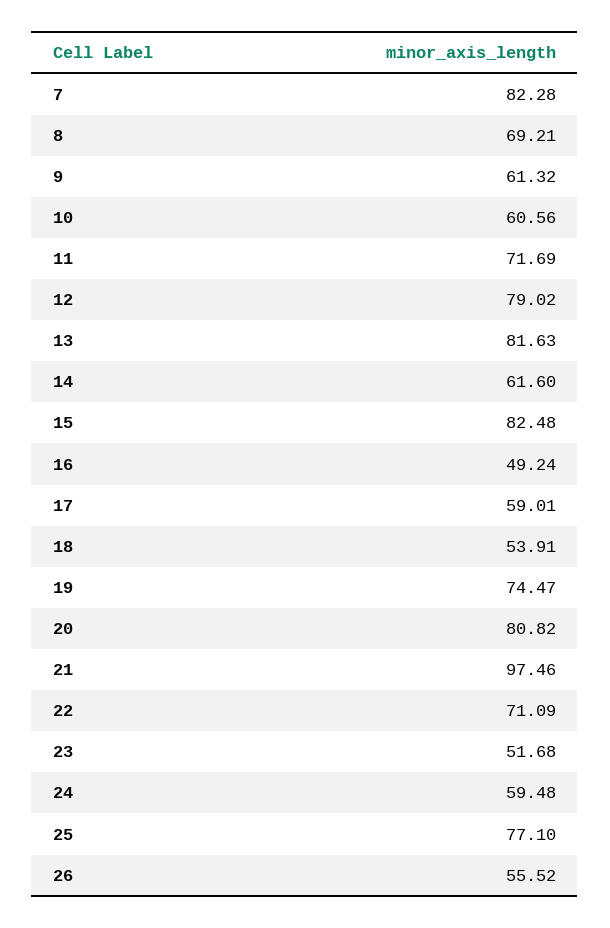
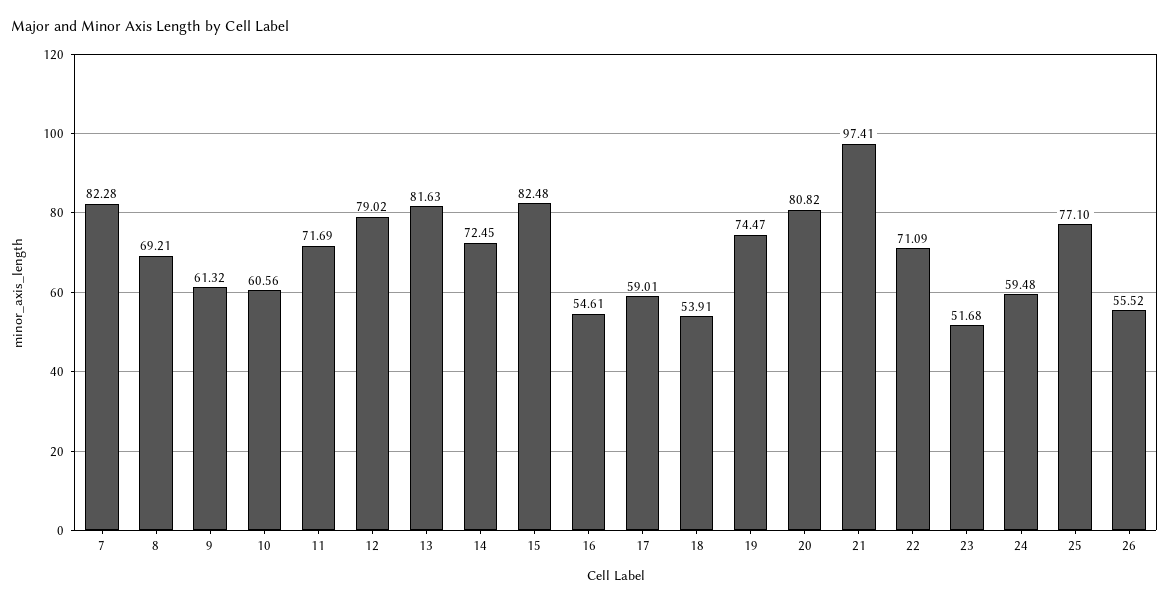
  {
    "7": 82.28,
    "8": 69.21,
    "9": 61.32,
    "10": 60.56,
    "11": 71.69,
    "12": 79.02,
    "13": 81.63,
-   "14": 61.6,
+   "14": 72.45,
    "15": 82.48,
-   "16": 49.24,
+   "16": 54.61,
    "17": 59.01,
    "18": 53.91,
    "19": 74.47,
    "20": 80.82,
-   "21": 97.46,
+   "21": 97.41,
    "22": 71.09,
    "23": 51.68,
    "24": 59.48,
    "25": 77.1,
    "26": 55.52
  }

